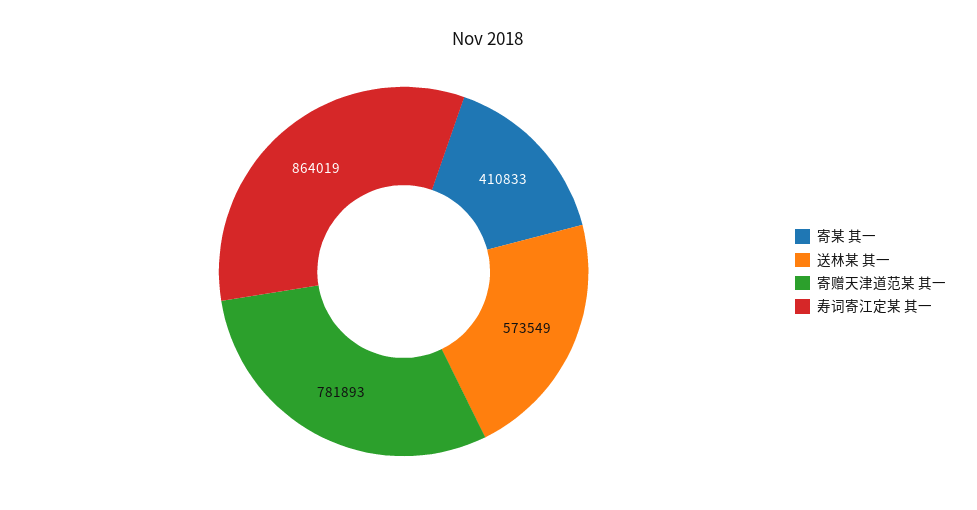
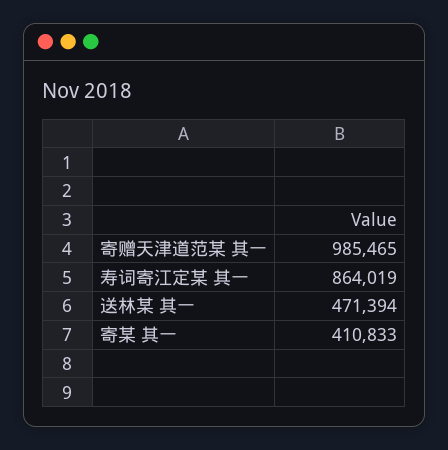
  {
    "寄某 其一": 410833,
-   "送林某 其一": 573549,
+   "送林某 其一": 471394,
-   "寄赠天津道范某 其一": 781893,
+   "寄赠天津道范某 其一": 985465,
    "寿词寄江定某 其一": 864019
  }

